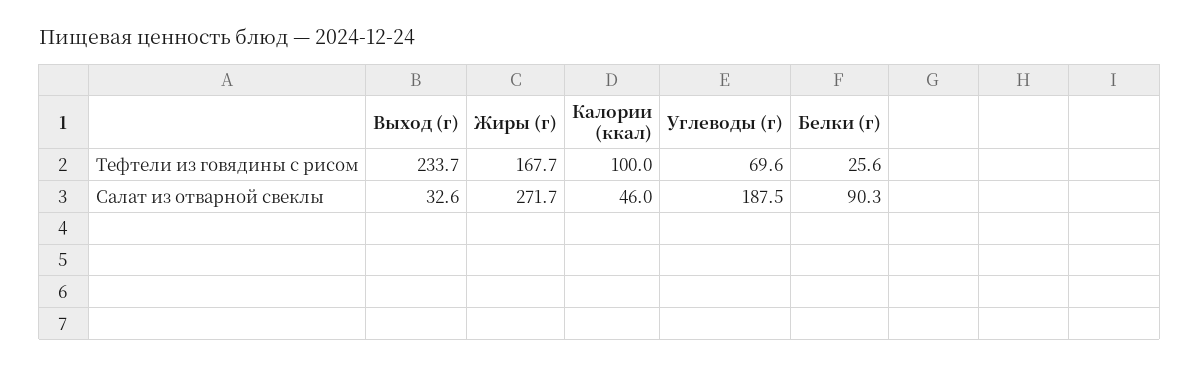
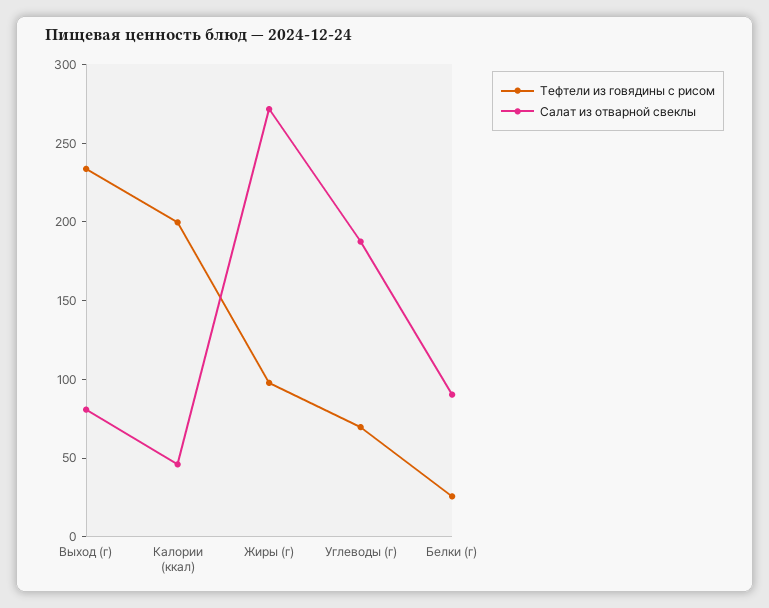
  {
    "Тефтели из говядины с рисом": {
      "Выход (г)": 233.7,
-     "Жиры (г)": 167.7,
+     "Жиры (г)": 100,
-     "Калории (ккал)": 100,
+     "Калории (ккал)": 200,
      "Углеводы (г)": 69.6,
      "Белки (г)": 25.6
    },
    "Салат из отварной свеклы": {
-     "Выход (г)": 32.6,
+     "Выход (г)": 80,
      "Жиры (г)": 271.7,
      "Калории (ккал)": 46,
      "Углеводы (г)": 187.5,
      "Белки (г)": 90.3
    }
  }

